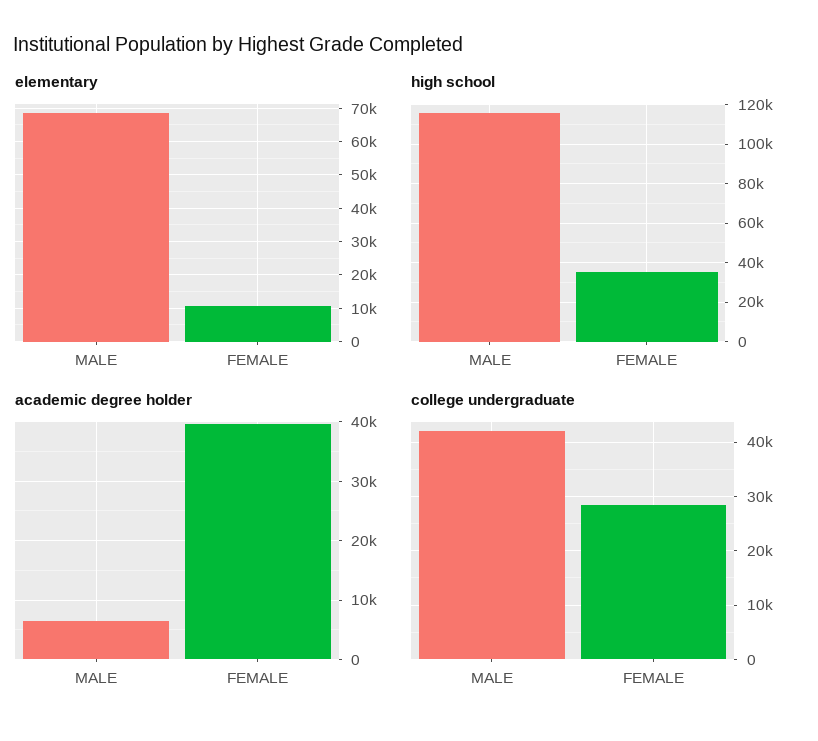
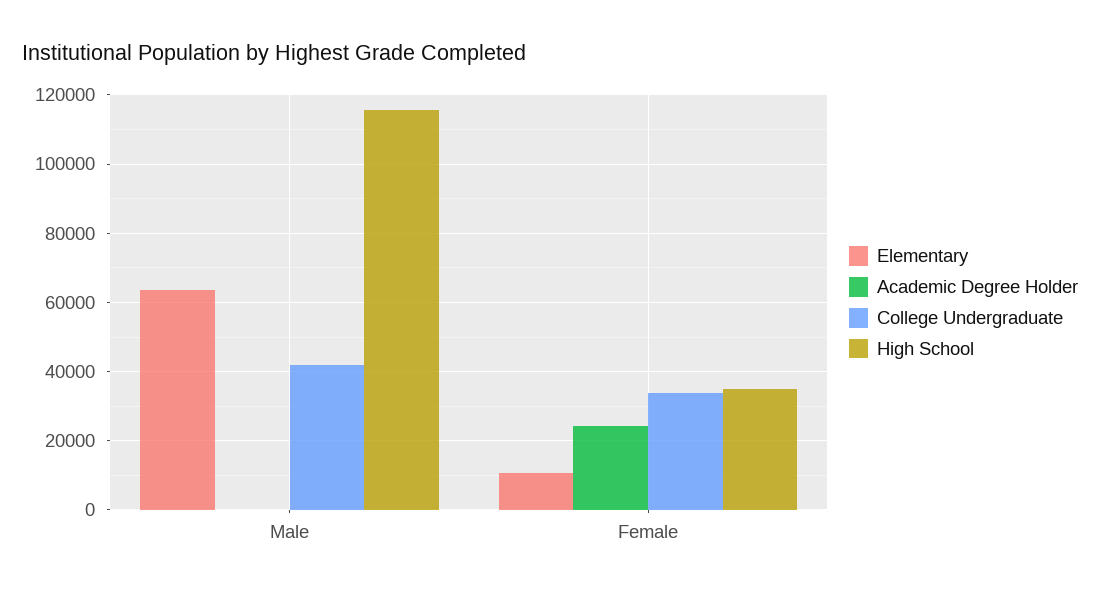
  {
    "elementary": {
-     "MALE": 68000,
+     "MALE": 64000,
      "FEMALE": 10000
    },
    "high school": {
      "MALE": 116000,
      "FEMALE": 36000
    },
    "academic degree holder": {
-     "MALE": 6000,
+     "MALE": 0,
-     "FEMALE": 40000
+     "FEMALE": 24000
    },
    "college undergraduate": {
      "MALE": 42000,
-     "FEMALE": 28000
+     "FEMALE": 34000
    }
  }

